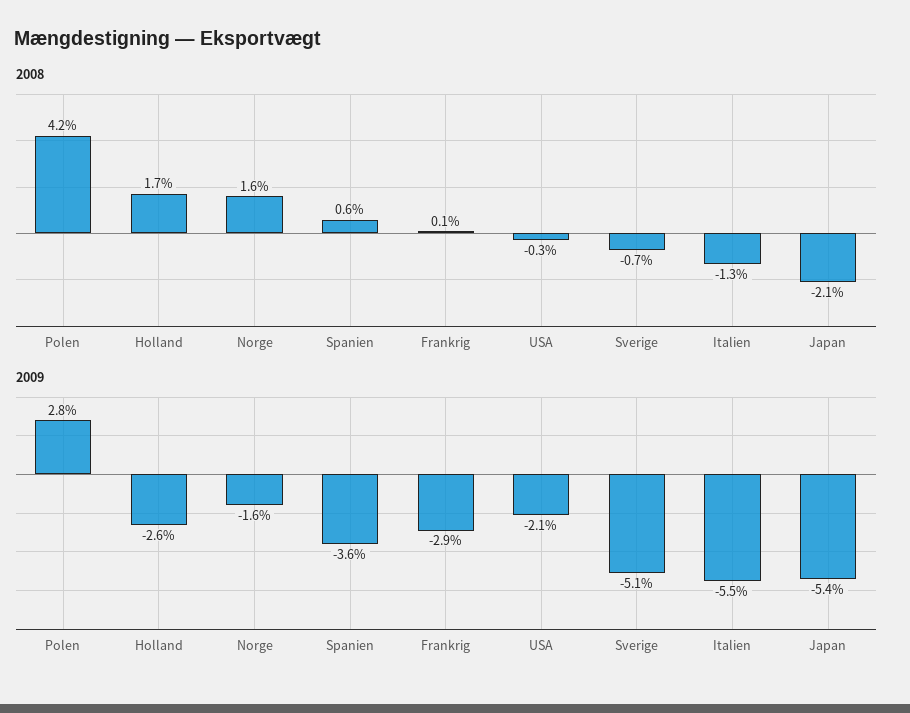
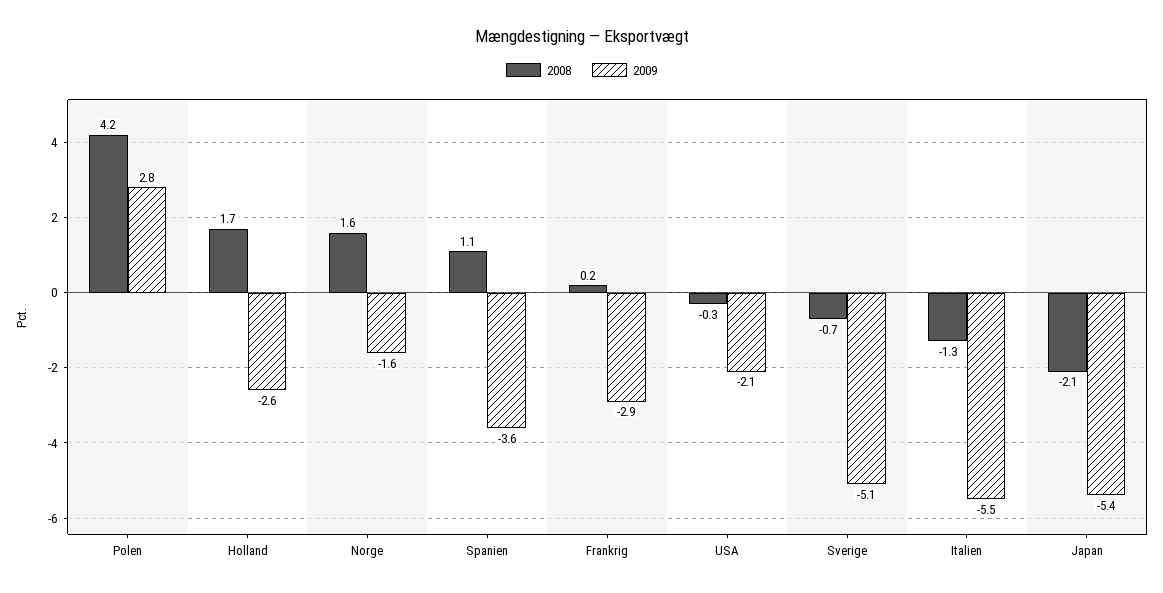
  {
    "2008": {
      "Polen": 4.2,
      "Holland": 1.7,
      "Norge": 1.6,
-     "Spanien": 0.6,
+     "Spanien": 1.1,
-     "Frankrig": 0.1,
+     "Frankrig": 0.2,
      "USA": -0.3,
      "Sverige": -0.7,
      "Italien": -1.3,
      "Japan": -2.1
    },
    "2009": {
      "Polen": 2.8,
      "Holland": -2.6,
      "Norge": -1.6,
      "Spanien": -3.6,
      "Frankrig": -2.9,
      "USA": -2.1,
      "Sverige": -5.1,
      "Italien": -5.5,
      "Japan": -5.4
    }
  }

